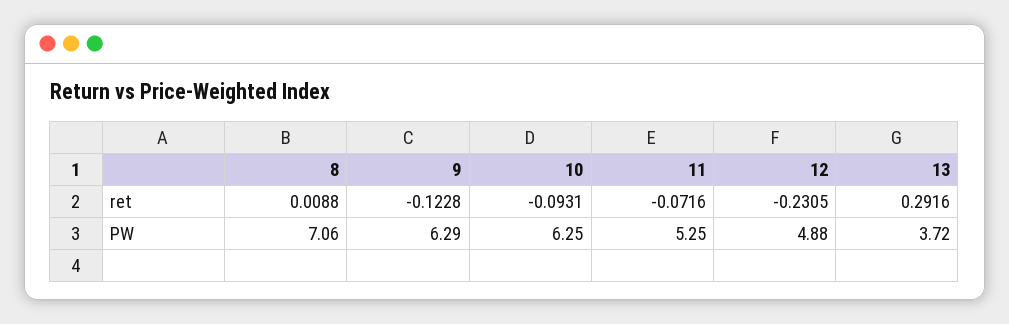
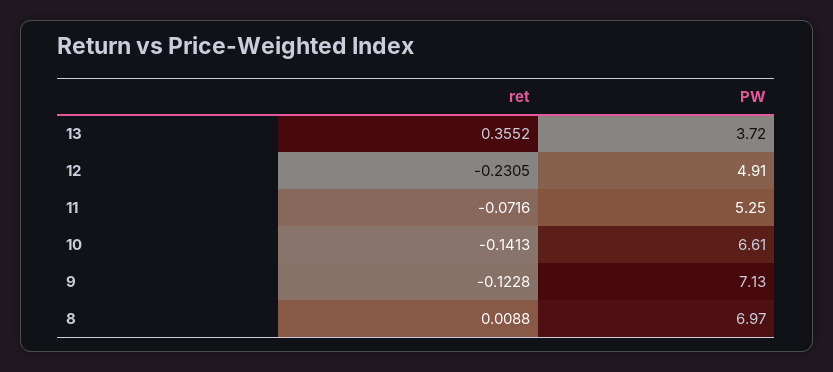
  {
    "8": {
      "ret": 0.0088,
-     "PW": 7.06
+     "PW": 6.97
    },
    "9": {
      "ret": -0.1228,
-     "PW": 6.29
+     "PW": 7.13
    },
    "10": {
-     "ret": -0.0931,
+     "ret": -0.1413,
-     "PW": 6.25
+     "PW": 6.61
    },
    "11": {
      "ret": -0.0716,
      "PW": 5.25
    },
    "12": {
      "ret": -0.2305,
-     "PW": 4.88
+     "PW": 4.91
    },
    "13": {
-     "ret": 0.2916,
+     "ret": 0.3552,
      "PW": 3.72
    }
  }

